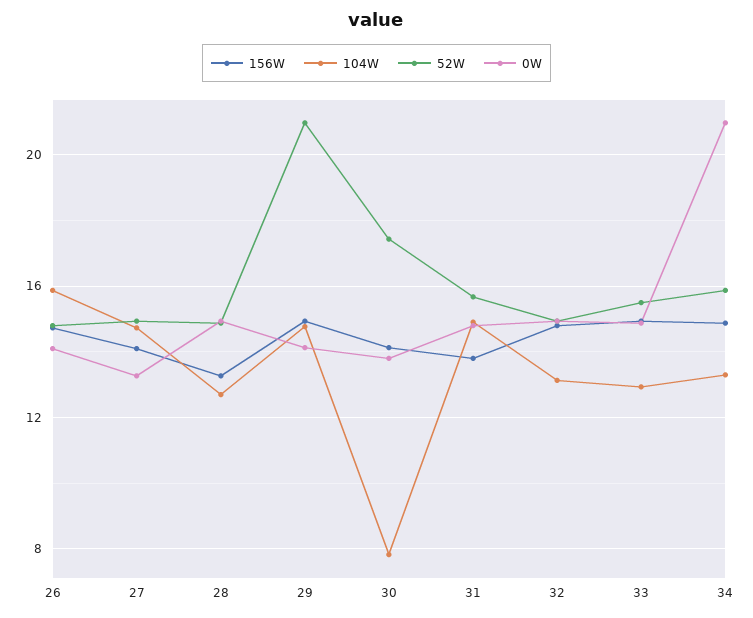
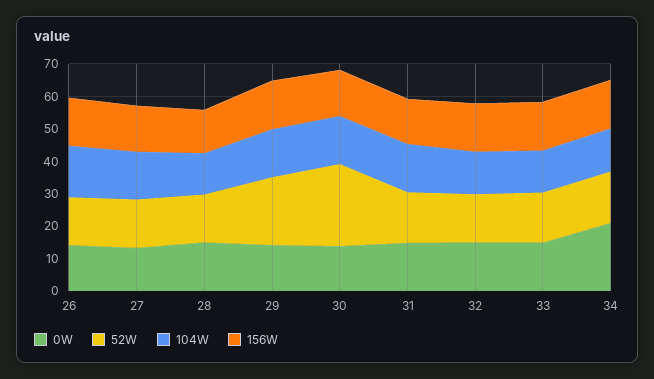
  {
    "156W": {
      "26": 14.5,
      "27": 14,
      "28": 13.5,
      "29": 15,
      "30": 14,
      "31": 14,
      "32": 15,
      "33": 15,
      "34": 15
    },
    "104W": {
      "26": 16,
      "27": 14.5,
      "28": 12.5,
      "29": 15,
-     "30": 8,
+     "30": 15,
      "31": 15,
      "32": 13,
      "33": 13,
      "34": 13.5
    },
    "52W": {
      "26": 15,
      "27": 15,
      "28": 15,
      "29": 21,
-     "30": 17.5,
+     "30": 25,
      "31": 15.5,
      "32": 15,
      "33": 15.5,
      "34": 16
    },
    "0W": {
      "26": 14,
      "27": 13.5,
      "28": 15,
      "29": 14,
      "30": 14,
      "31": 15,
      "32": 15,
      "33": 15,
      "34": 21
    }
  }

